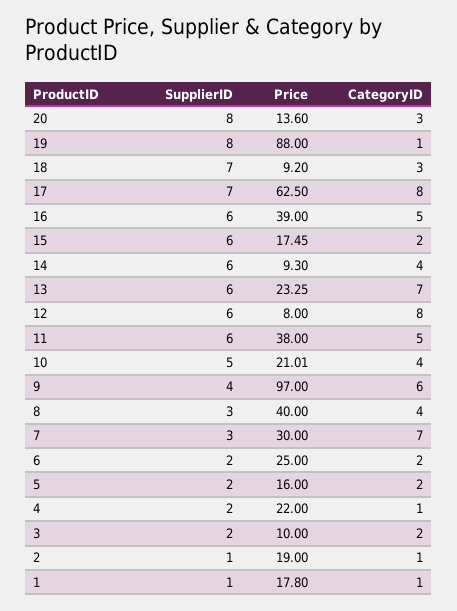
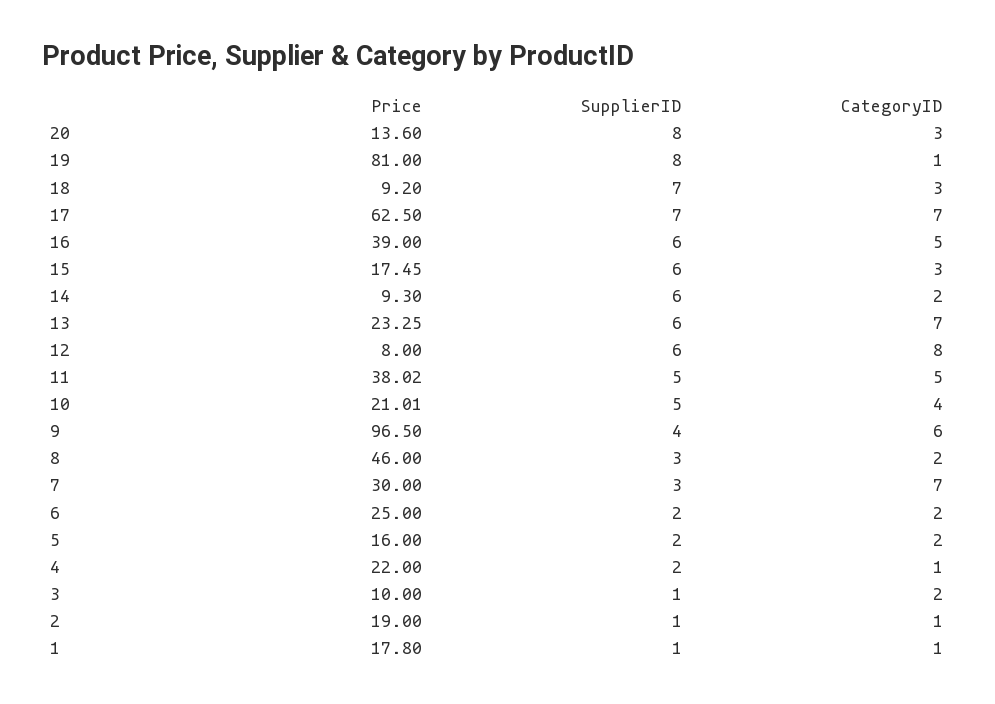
  {
    "SupplierID": {
      "20": 8,
      "19": 8,
      "18": 7,
      "17": 7,
      "16": 6,
      "15": 6,
      "14": 6,
      "13": 6,
      "12": 6,
-     "11": 6,
+     "11": 5,
      "10": 5,
      "9": 4,
      "8": 3,
      "7": 3,
      "6": 2,
      "5": 2,
      "4": 2,
-     "3": 2,
+     "3": 1,
      "2": 1,
      "1": 1
    },
    "Price": {
      "20": 13.6,
-     "19": 88,
+     "19": 81,
      "18": 9.2,
      "17": 62.5,
      "16": 39,
      "15": 17.45,
      "14": 9.3,
      "13": 23.25,
      "12": 8,
-     "11": 38,
+     "11": 38.02,
      "10": 21.01,
-     "9": 97,
+     "9": 96.5,
-     "8": 40,
+     "8": 46,
      "7": 30,
      "6": 25,
      "5": 16,
      "4": 22,
      "3": 10,
      "2": 19,
      "1": 17.8
    },
    "CategoryID": {
      "20": 3,
      "19": 1,
      "18": 3,
-     "17": 8,
+     "17": 7,
      "16": 5,
-     "15": 2,
+     "15": 3,
-     "14": 4,
+     "14": 2,
      "13": 7,
      "12": 8,
      "11": 5,
      "10": 4,
      "9": 6,
-     "8": 4,
+     "8": 2,
      "7": 7,
      "6": 2,
      "5": 2,
      "4": 1,
      "3": 2,
      "2": 1,
      "1": 1
    }
  }

